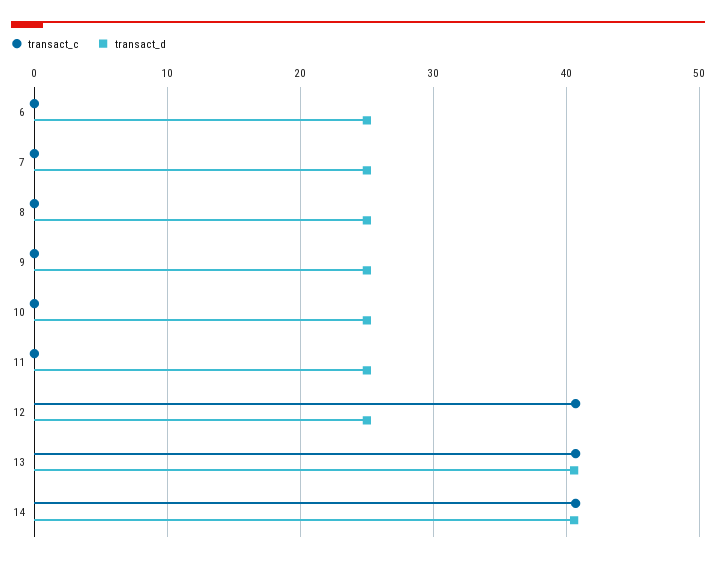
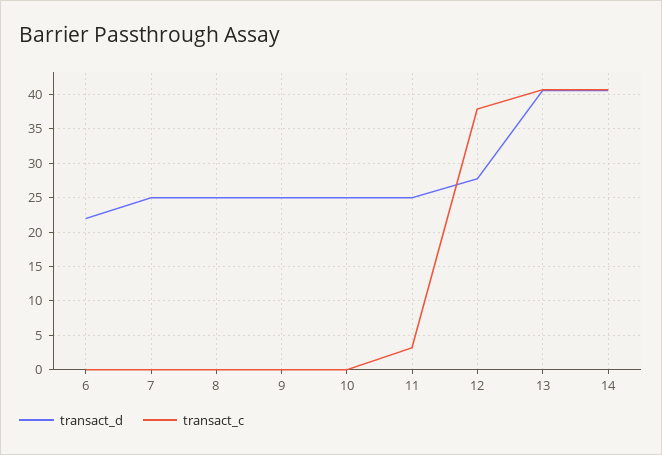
  {
    "transact_c": {
      "6": 0,
      "7": 0,
      "8": 0,
      "9": 0,
      "10": 0,
-     "11": 0,
+     "11": 3,
-     "12": 41,
+     "12": 38,
      "13": 41,
      "14": 41
    },
    "transact_d": {
-     "6": 25,
+     "6": 22,
      "7": 25,
      "8": 25,
      "9": 25,
      "10": 25,
      "11": 25,
-     "12": 25,
+     "12": 28,
      "13": 41,
      "14": 41
    }
  }

